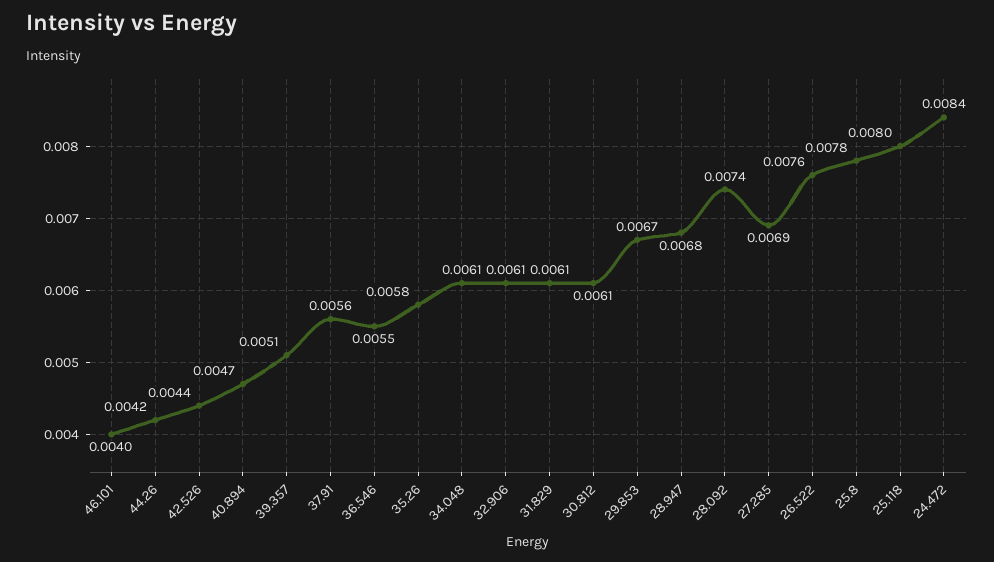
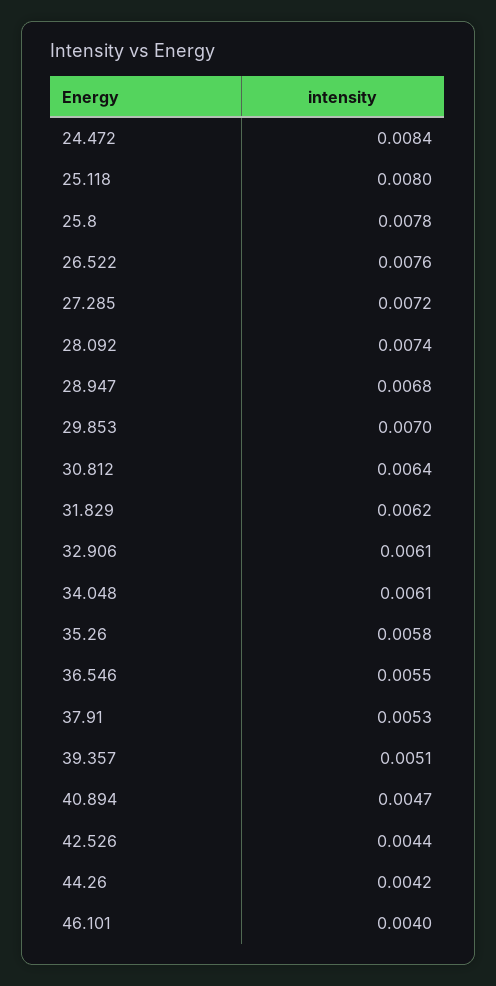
  {
    "46.101": 0.004,
    "44.26": 0.0042,
    "42.526": 0.0044,
    "40.894": 0.0047,
    "39.357": 0.0051,
-   "37.91": 0.0056,
+   "37.91": 0.0053,
    "36.546": 0.0055,
    "35.26": 0.0058,
    "34.048": 0.0061,
    "32.906": 0.0061,
-   "31.829": 0.0061,
+   "31.829": 0.0062,
-   "30.812": 0.0061,
+   "30.812": 0.0064,
-   "29.853": 0.0067,
+   "29.853": 0.007,
    "28.947": 0.0068,
    "28.092": 0.0074,
-   "27.285": 0.0069,
+   "27.285": 0.0072,
    "26.522": 0.0076,
    "25.8": 0.0078,
    "25.118": 0.008,
    "24.472": 0.0084
  }

